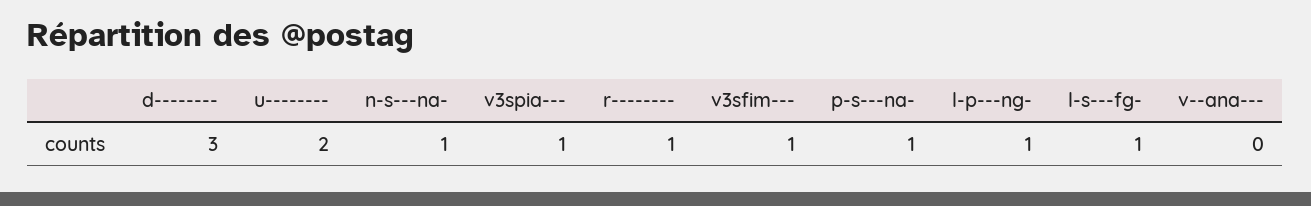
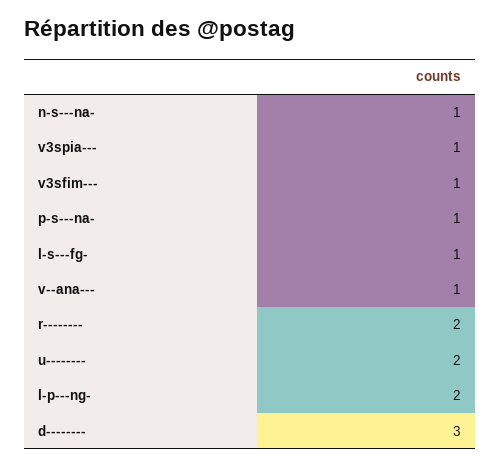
  {
    "d--------": 3,
    "u--------": 2,
    "n-s---na-": 1,
    "v3spia---": 1,
-   "r--------": 1,
+   "r--------": 2,
    "v3sfim---": 1,
    "p-s---na-": 1,
-   "l-p---ng-": 1,
+   "l-p---ng-": 2,
    "l-s---fg-": 1,
-   "v--ana---": 0
+   "v--ana---": 1
  }

